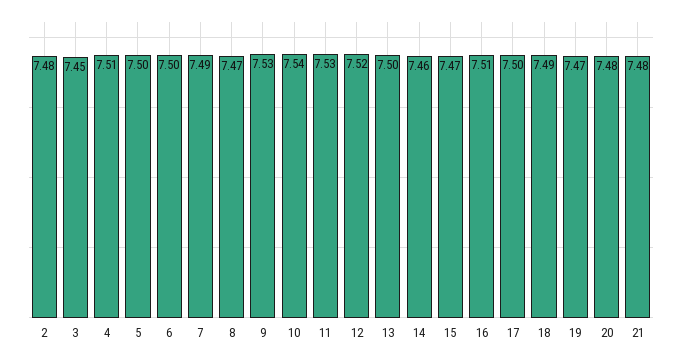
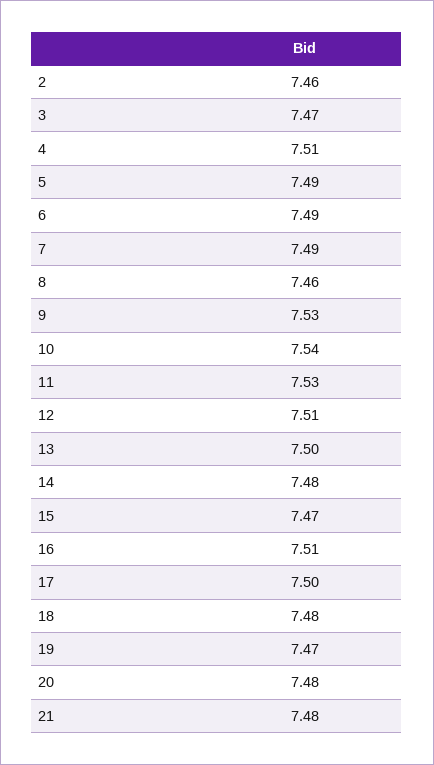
  {
-   "2": 7.48,
+   "2": 7.46,
-   "3": 7.45,
+   "3": 7.47,
    "4": 7.51,
-   "5": 7.5,
+   "5": 7.49,
-   "6": 7.5,
+   "6": 7.49,
    "7": 7.49,
-   "8": 7.47,
+   "8": 7.46,
    "9": 7.53,
    "10": 7.54,
    "11": 7.53,
-   "12": 7.52,
+   "12": 7.51,
    "13": 7.5,
-   "14": 7.46,
+   "14": 7.48,
    "15": 7.47,
    "16": 7.51,
    "17": 7.5,
-   "18": 7.49,
+   "18": 7.48,
    "19": 7.47,
    "20": 7.48,
    "21": 7.48
  }

